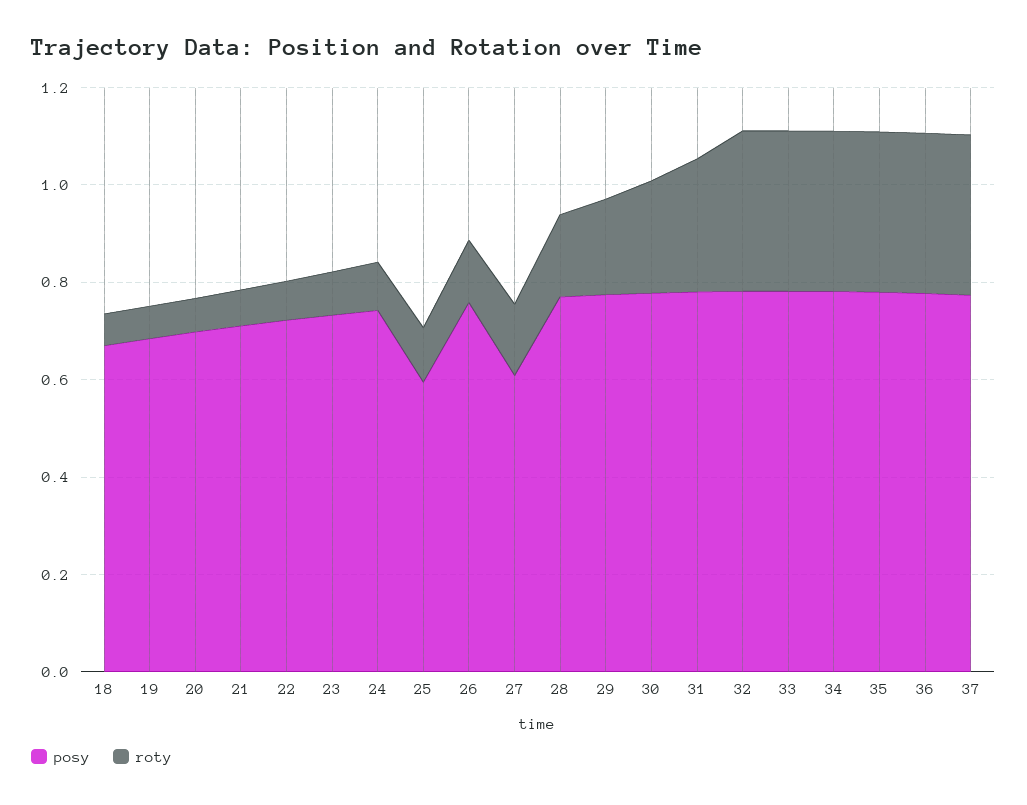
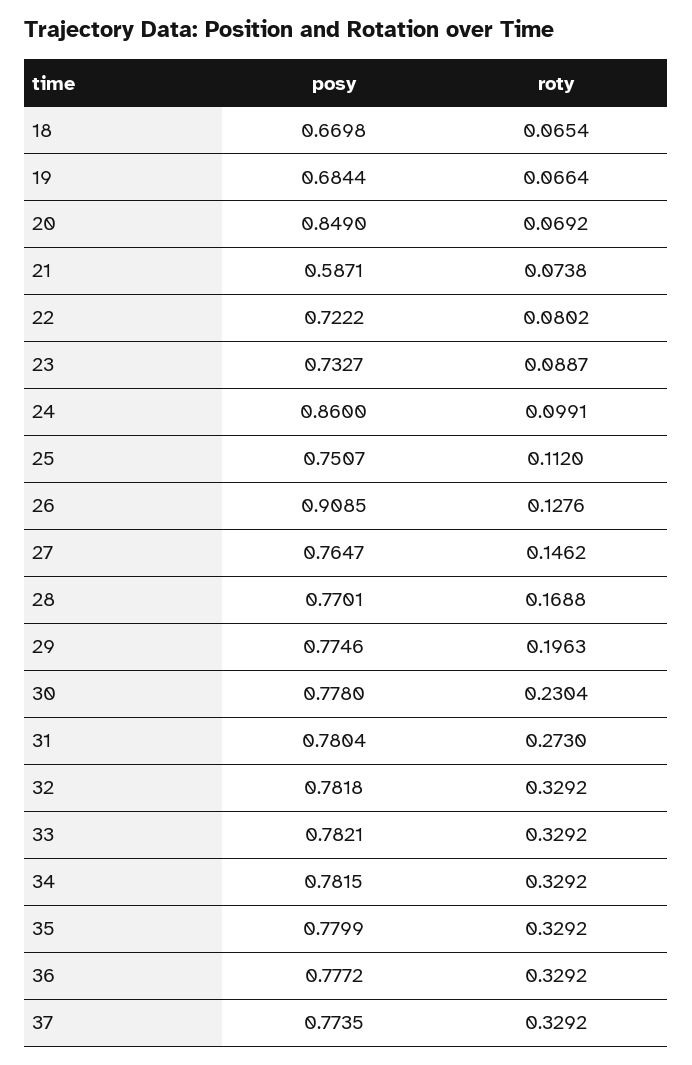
  {
    "posy": {
      "18": 0.6698,
      "19": 0.6844,
-     "20": 0.7,
+     "20": 0.849,
-     "21": 0.7,
+     "21": 0.5871,
      "22": 0.7222,
      "23": 0.7327,
-     "24": 0.75,
+     "24": 0.86,
-     "25": 0.6,
+     "25": 0.7507,
-     "26": 0.75,
+     "26": 0.9085,
-     "27": 0.6,
+     "27": 0.7647,
      "28": 0.7701,
      "29": 0.7746,
      "30": 0.778,
      "31": 0.7804,
      "32": 0.7818,
      "33": 0.7821,
      "34": 0.7815,
      "35": 0.7799,
      "36": 0.7772,
      "37": 0.7735
    },
    "roty": {
      "18": 0.0654,
      "19": 0.0664,
      "20": 0.0692,
      "21": 0.0738,
      "22": 0.0802,
      "23": 0.0887,
      "24": 0.0991,
      "25": 0.112,
      "26": 0.1276,
      "27": 0.1462,
      "28": 0.1688,
      "29": 0.1963,
      "30": 0.2304,
      "31": 0.273,
      "32": 0.3292,
      "33": 0.3292,
      "34": 0.3292,
      "35": 0.3292,
      "36": 0.3292,
      "37": 0.3292
    }
  }

